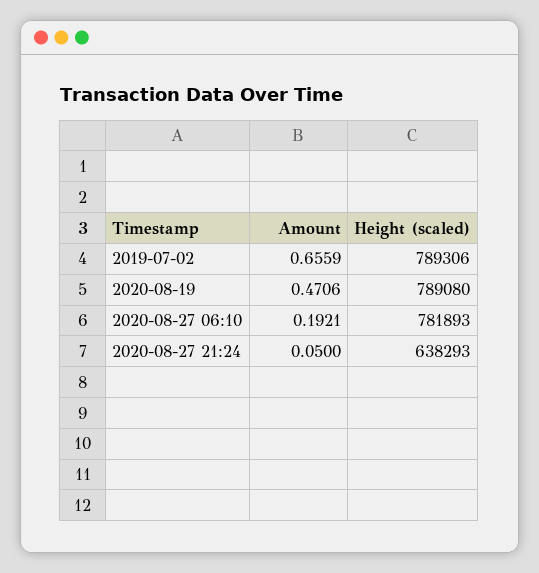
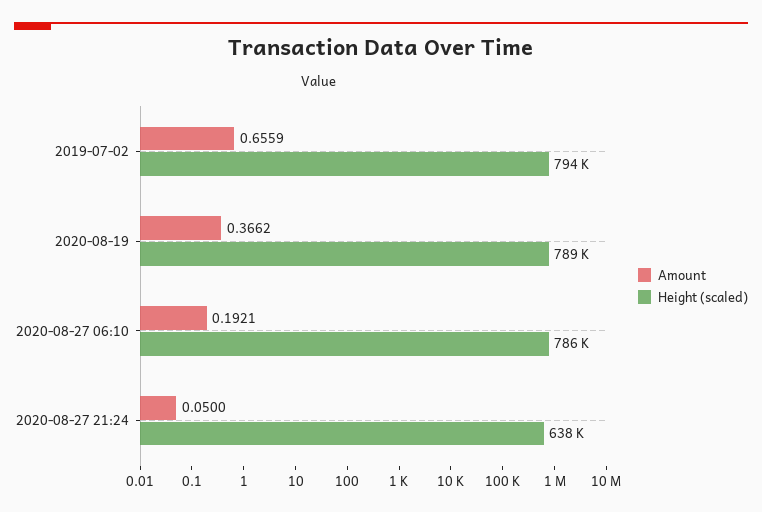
  {
    "Amount": {
      "2019-07-02": 0.6559,
-     "2020-08-19": 0.4706,
+     "2020-08-19": 0.3662,
      "2020-08-27 06:10": 0.1921,
      "2020-08-27 21:24": 0.05
    },
    "Height (scaled)": {
-     "2019-07-02": 789306,
+     "2019-07-02": 794000,
      "2020-08-19": 789080,
-     "2020-08-27 06:10": 781893,
+     "2020-08-27 06:10": 786000,
      "2020-08-27 21:24": 638293
    }
  }

